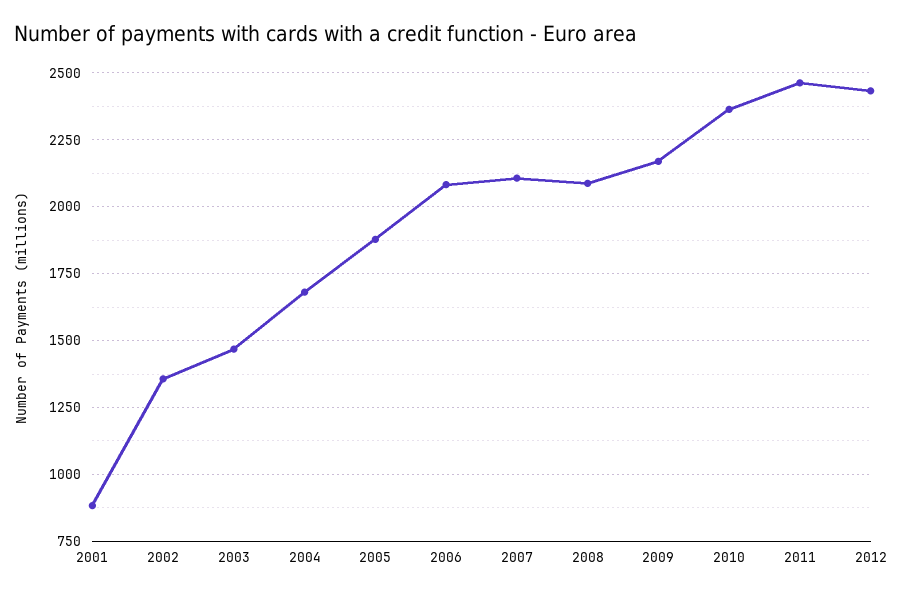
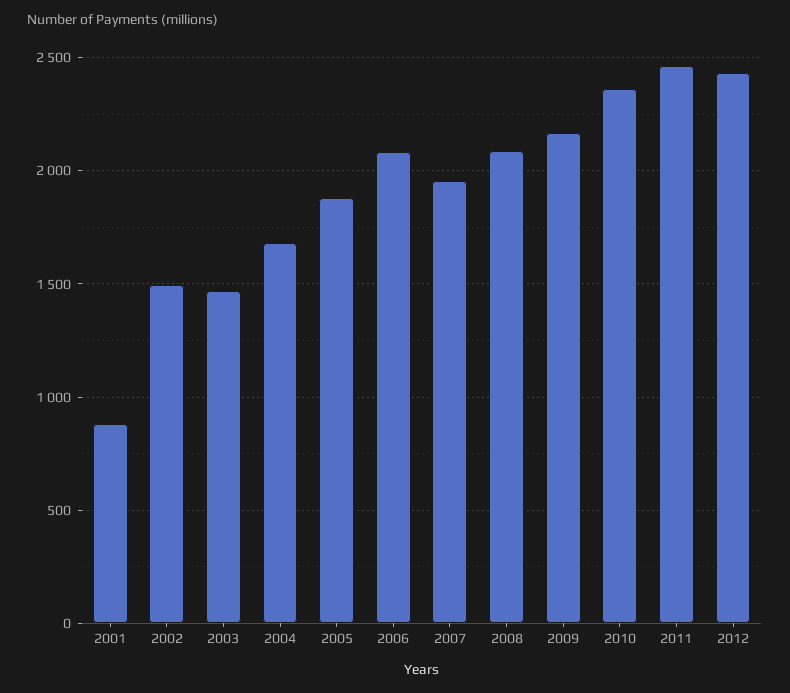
  {
    "2001": 875,
-   "2002": 1350,
+   "2002": 1500,
    "2003": 1475,
    "2004": 1675,
    "2005": 1875,
    "2006": 2075,
-   "2007": 2100,
+   "2007": 1950,
    "2008": 2075,
    "2009": 2175,
    "2010": 2375,
    "2011": 2450,
    "2012": 2425
  }

